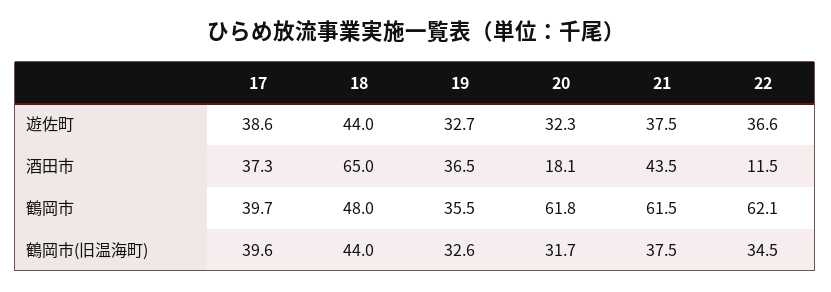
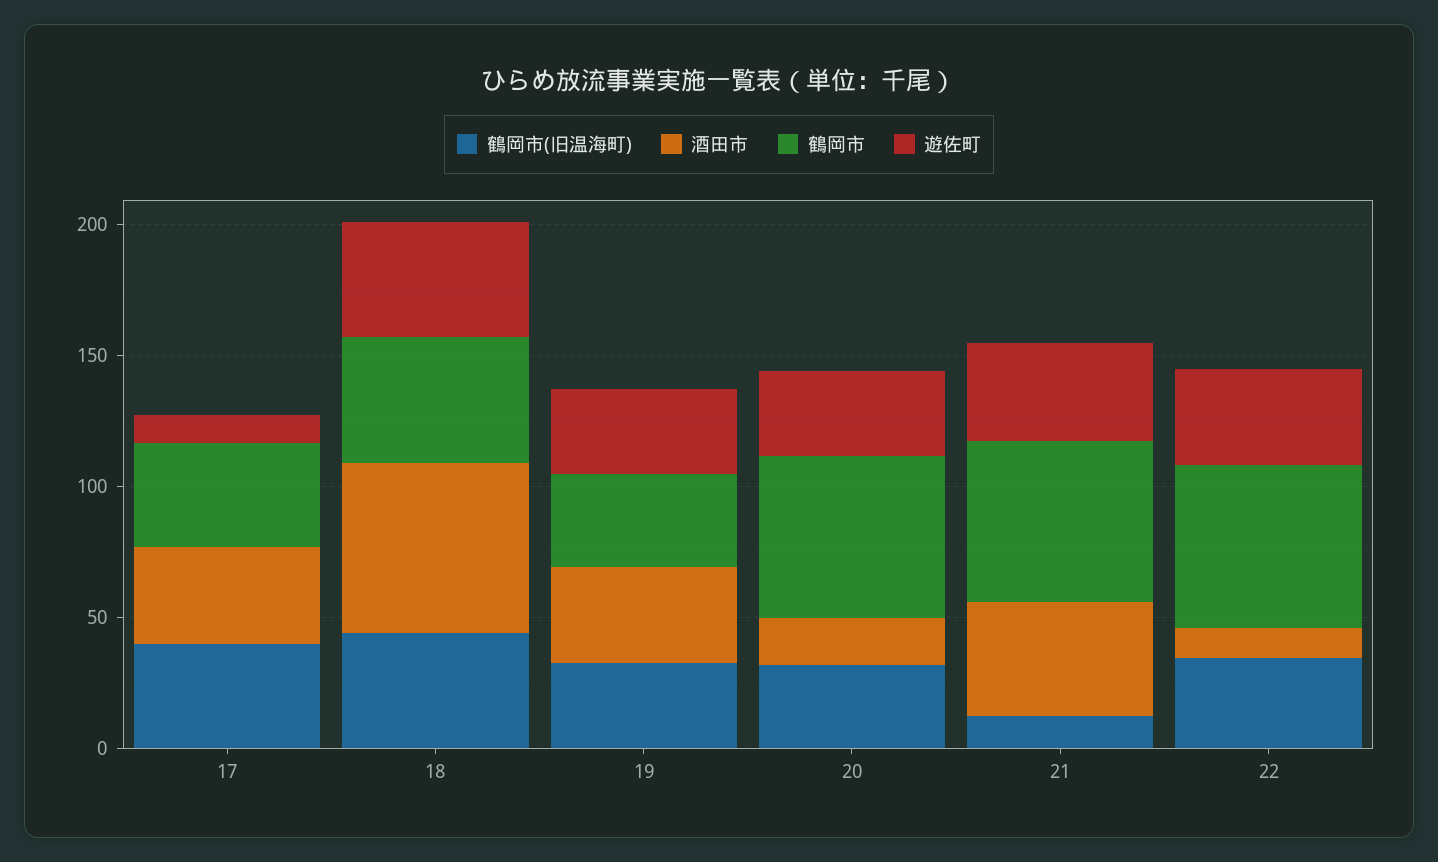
  {
    "遊佐町": {
-     "17": 38.6,
+     "17": 10,
      "18": 44,
      "19": 32.7,
      "20": 32.3,
      "21": 37.5,
      "22": 36.6
    },
    "酒田市": {
      "17": 37.3,
      "18": 65,
      "19": 36.5,
      "20": 18.1,
      "21": 43.5,
      "22": 11.5
    },
    "鶴岡市": {
      "17": 39.7,
      "18": 48,
      "19": 35.5,
      "20": 61.8,
      "21": 61.5,
      "22": 62.1
    },
    "鶴岡市(旧温海町)": {
      "17": 39.6,
      "18": 44,
      "19": 32.6,
      "20": 31.7,
-     "21": 37.5,
+     "21": 10,
      "22": 34.5
    }
  }

